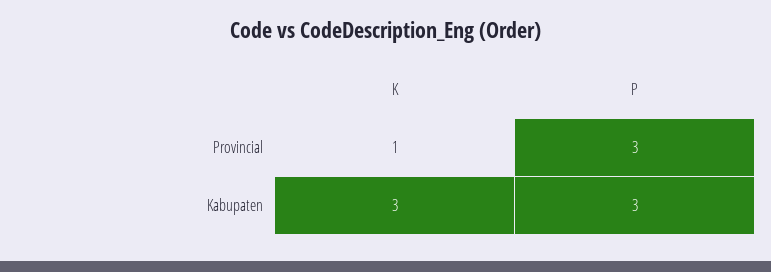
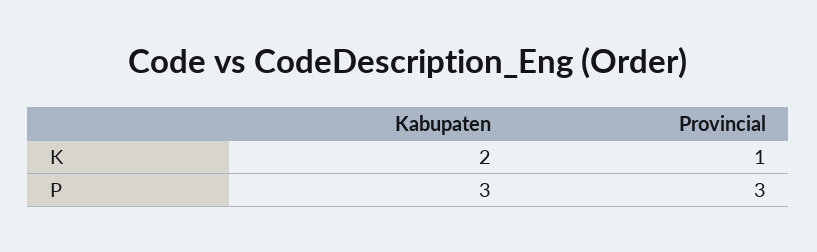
  {
    "K": {
      "Provincial": 1,
-     "Kabupaten": 3
+     "Kabupaten": 2
    },
    "P": {
      "Provincial": 3,
      "Kabupaten": 3
    }
  }

